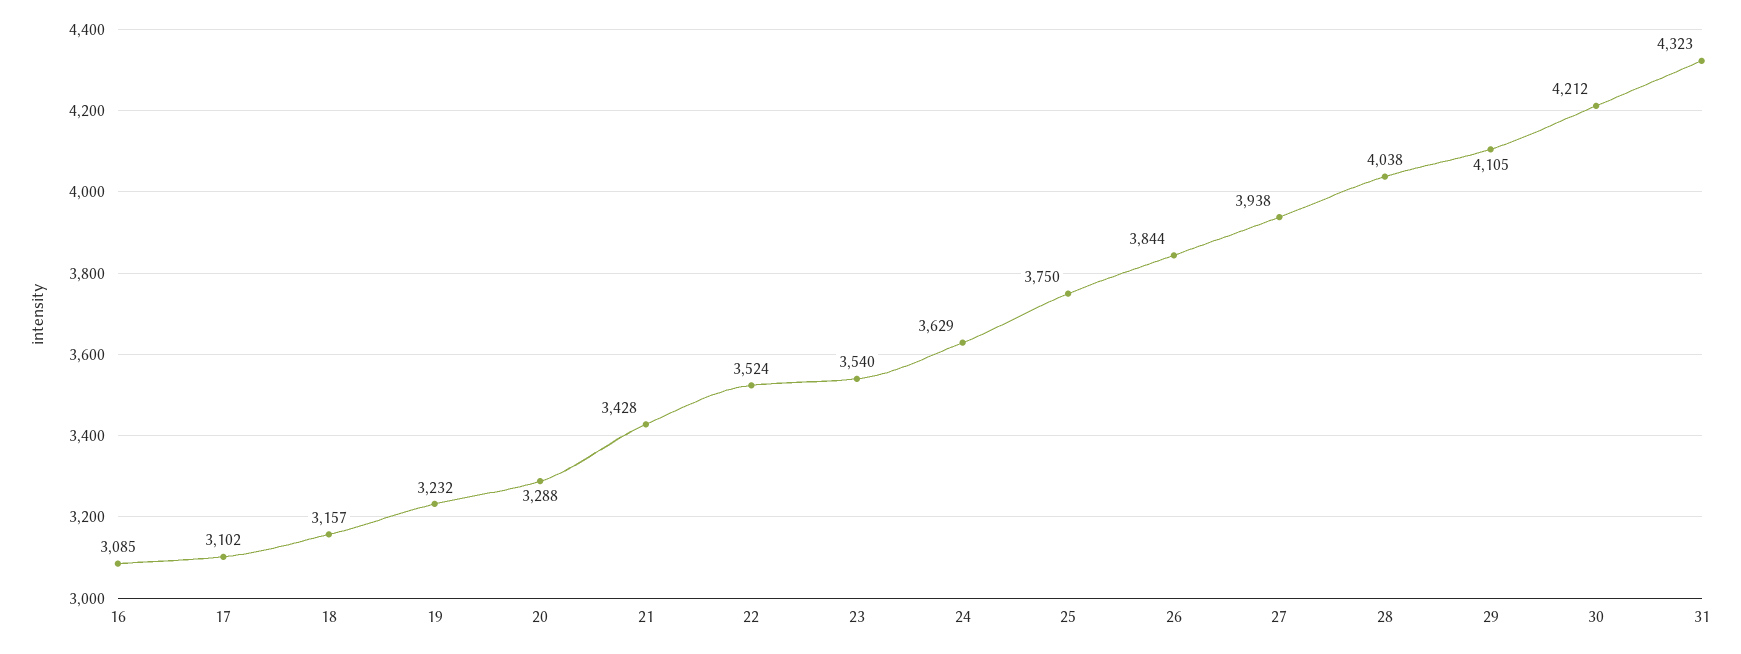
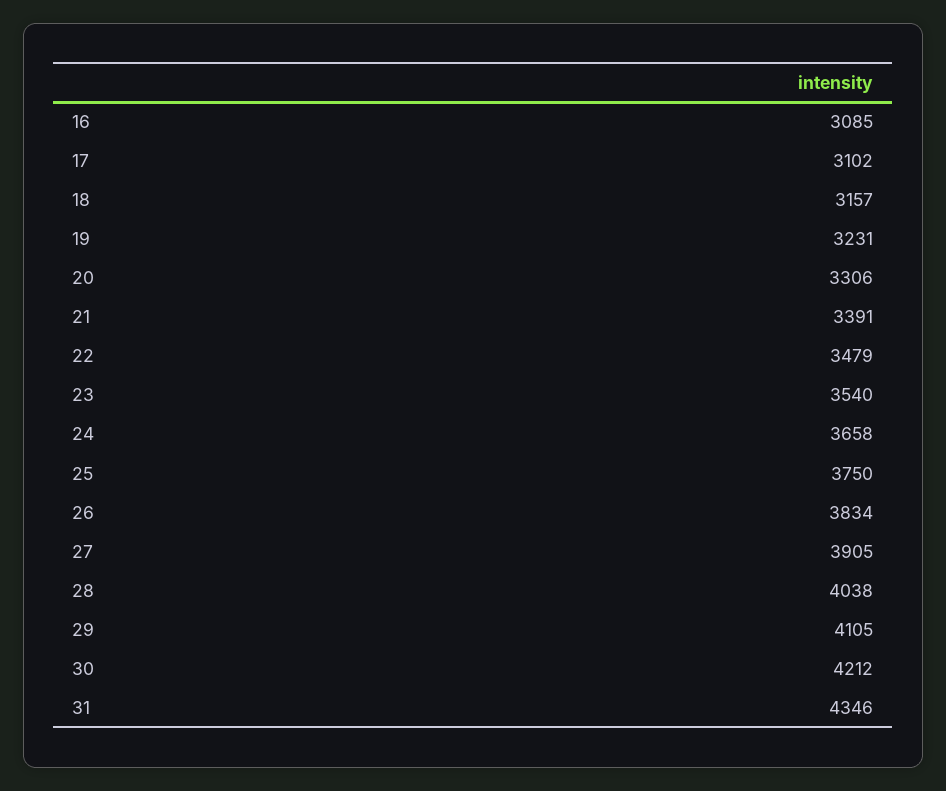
  {
    "16": 3085,
    "17": 3102,
    "18": 3157,
-   "19": 3232,
+   "19": 3231,
-   "20": 3288,
+   "20": 3306,
-   "21": 3428,
+   "21": 3391,
-   "22": 3524,
+   "22": 3479,
    "23": 3540,
-   "24": 3629,
+   "24": 3658,
    "25": 3750,
-   "26": 3844,
+   "26": 3834,
-   "27": 3938,
+   "27": 3905,
    "28": 4038,
    "29": 4105,
    "30": 4212,
-   "31": 4323
+   "31": 4346
  }

